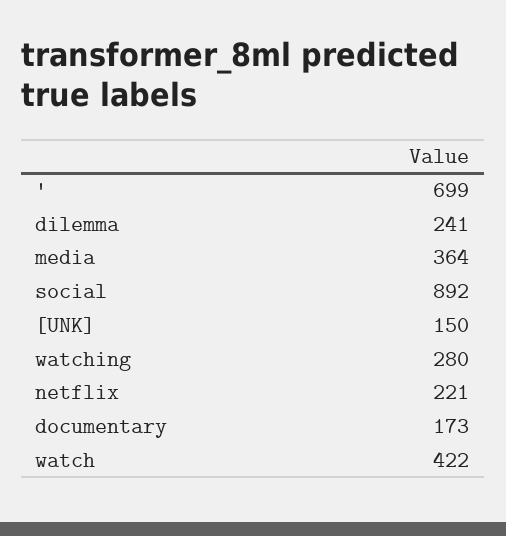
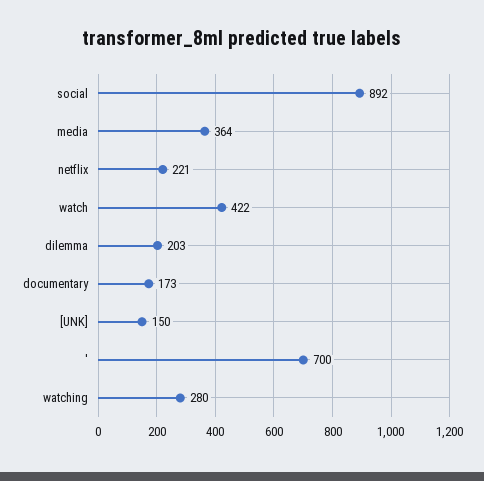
  {
-   "'": 699,
+   "'": 700,
-   "dilemma": 241,
+   "dilemma": 203,
    "media": 364,
    "social": 892,
    "[UNK]": 150,
    "watching": 280,
    "netflix": 221,
    "documentary": 173,
    "watch": 422
  }

